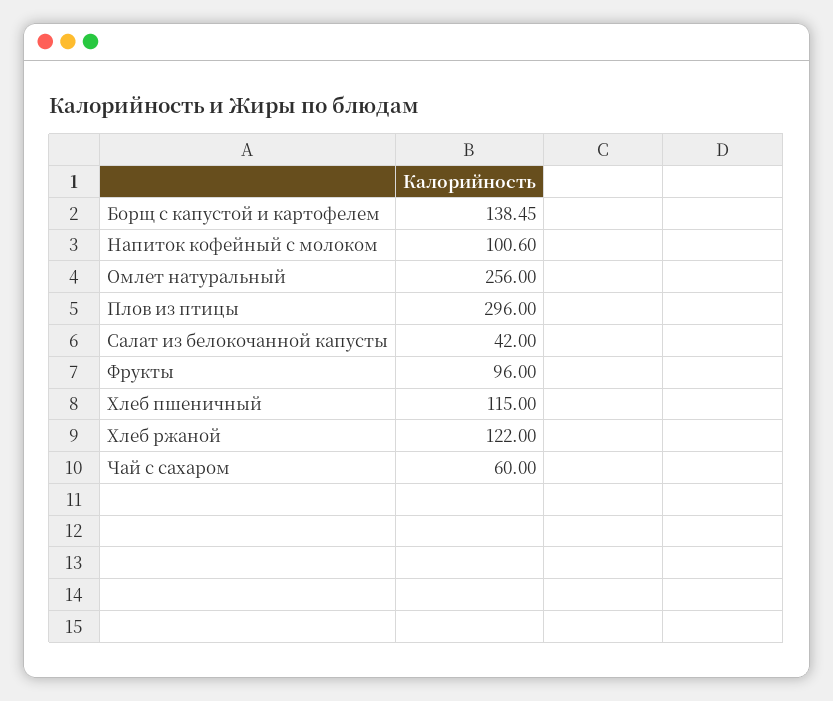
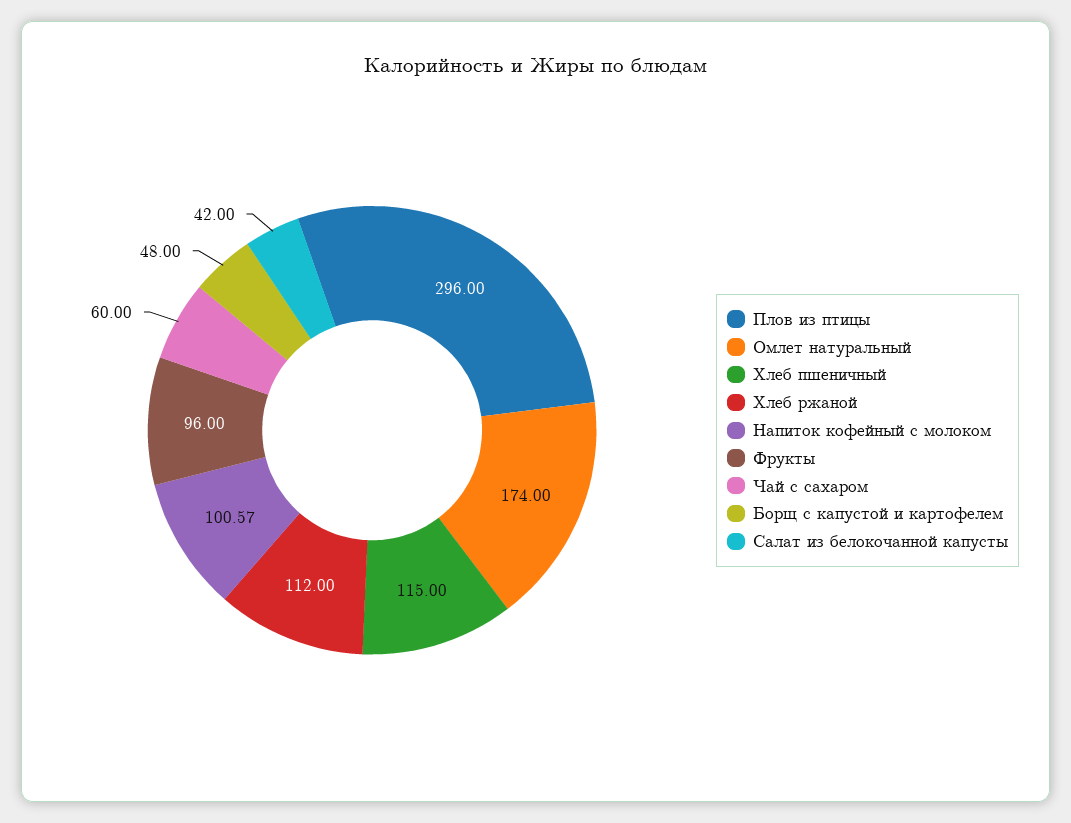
  {
-   "Борщ с капустой и картофелем": 138.45,
+   "Борщ с капустой и картофелем": 48,
-   "Напиток кофейный с молоком": 100.6,
+   "Напиток кофейный с молоком": 100.57,
-   "Омлет натуральный": 256,
+   "Омлет натуральный": 174,
    "Плов из птицы": 296,
    "Салат из белокочанной капусты": 42,
    "Фрукты": 96,
    "Хлеб пшеничный": 115,
-   "Хлеб ржаной": 122,
+   "Хлеб ржаной": 112,
    "Чай с сахаром": 60
  }

